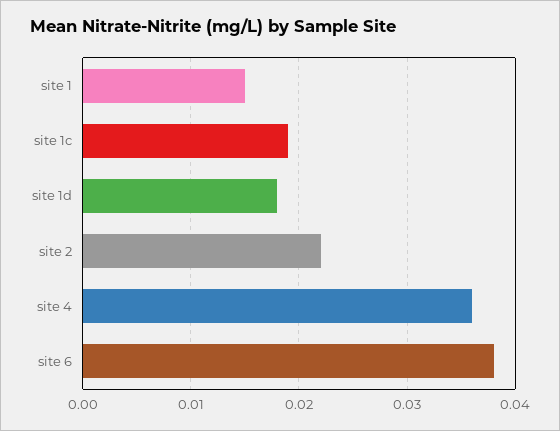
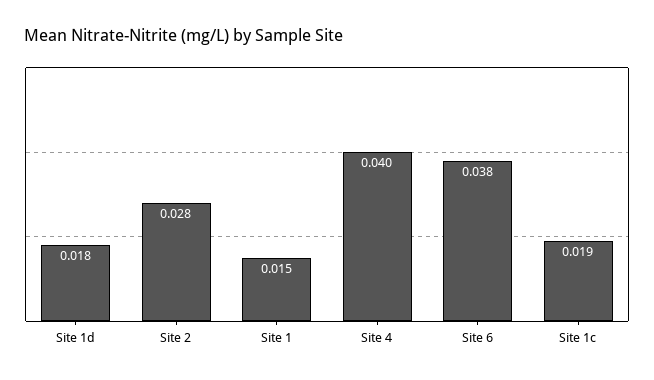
  {
    "site 1": 0.015,
    "site 1c": 0.019,
    "site 1d": 0.018,
-   "site 2": 0.022,
+   "site 2": 0.028,
-   "site 4": 0.036,
+   "site 4": 0.04,
    "site 6": 0.038
  }

